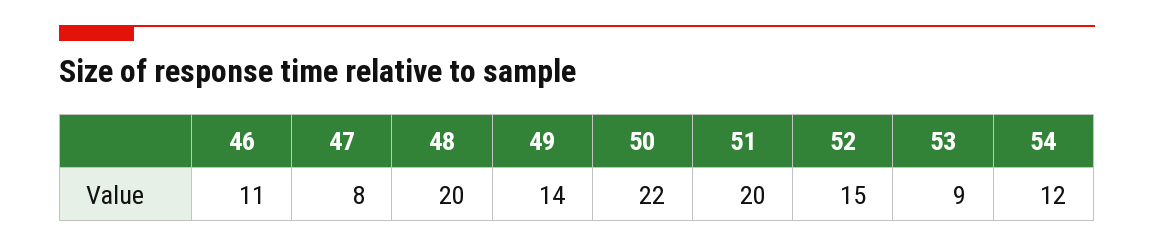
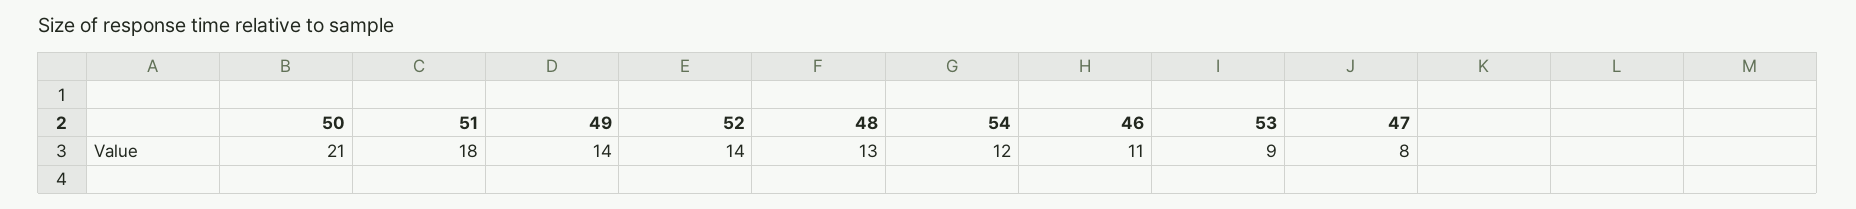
  {
    "46": 11,
    "47": 8,
-   "48": 20,
+   "48": 13,
    "49": 14,
-   "50": 22,
+   "50": 21,
-   "51": 20,
+   "51": 18,
-   "52": 15,
+   "52": 14,
    "53": 9,
    "54": 12
  }

